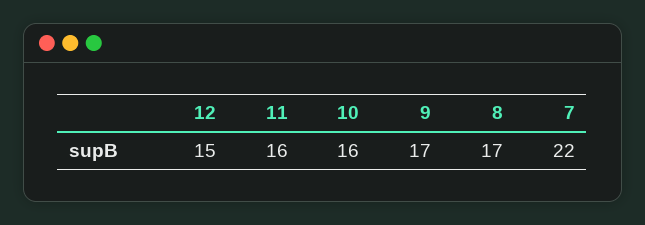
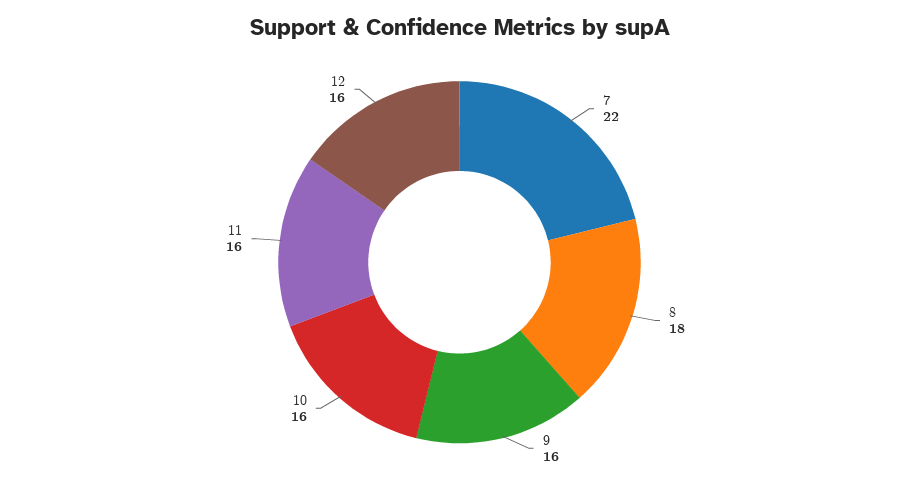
  {
-   "12": 15,
+   "12": 16,
    "11": 16,
    "10": 16,
-   "9": 17,
+   "9": 16,
-   "8": 17,
+   "8": 18,
    "7": 22
  }

